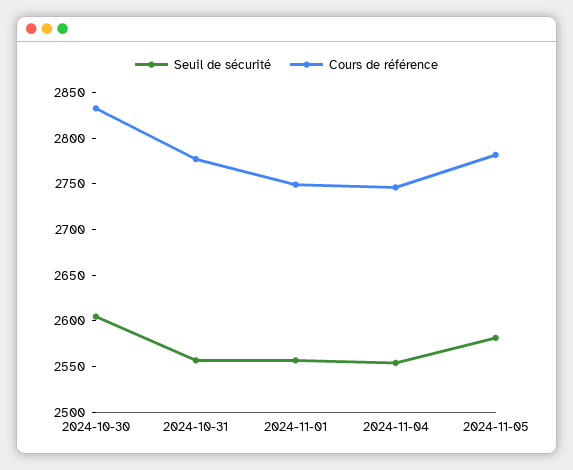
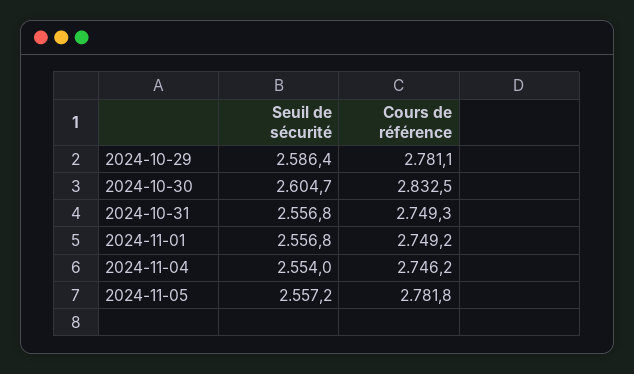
  {
    "Seuil de sécurité": {
      "2024-10-30": 2604.7,
      "2024-10-31": 2556.8,
      "2024-11-01": 2556.8,
      "2024-11-04": 2554,
-     "2024-11-05": 2580
+     "2024-11-05": 2557.2,
+     "2024-10-29": 2586.4
    },
    "Cours de référence": {
      "2024-10-30": 2832.5,
-     "2024-10-31": 2780,
+     "2024-10-31": 2749.3,
      "2024-11-01": 2749.2,
      "2024-11-04": 2746.2,
-     "2024-11-05": 2781.8
+     "2024-11-05": 2781.8,
+     "2024-10-29": 2781.1
    }
  }

